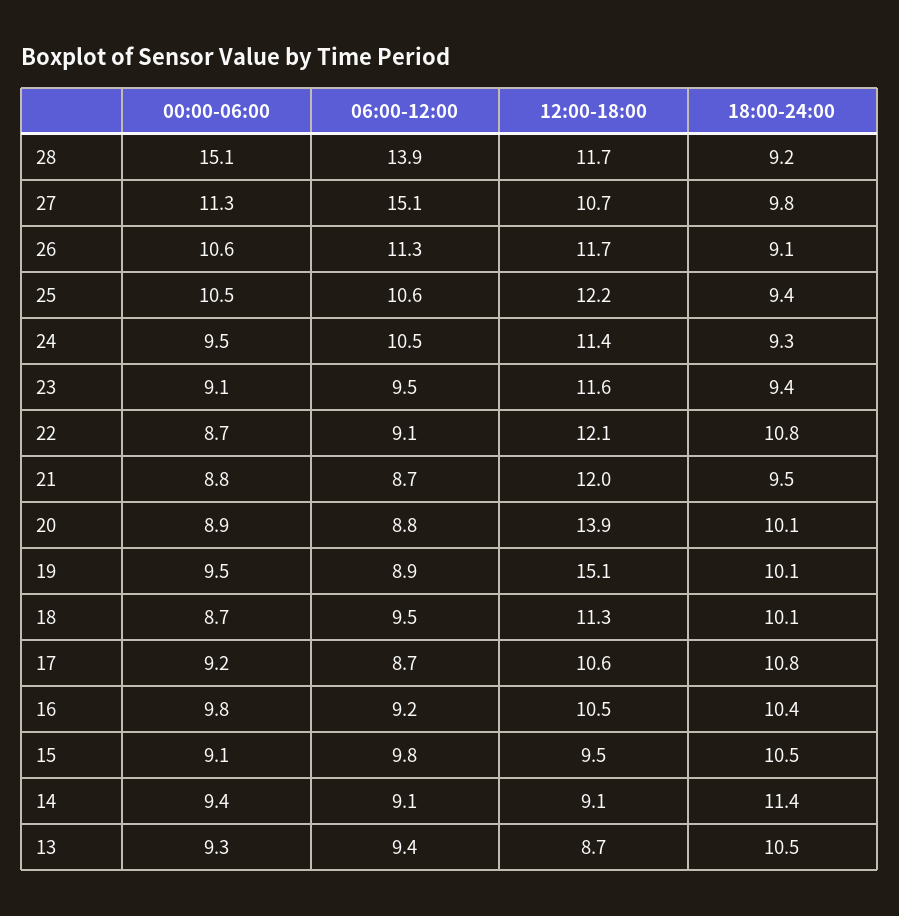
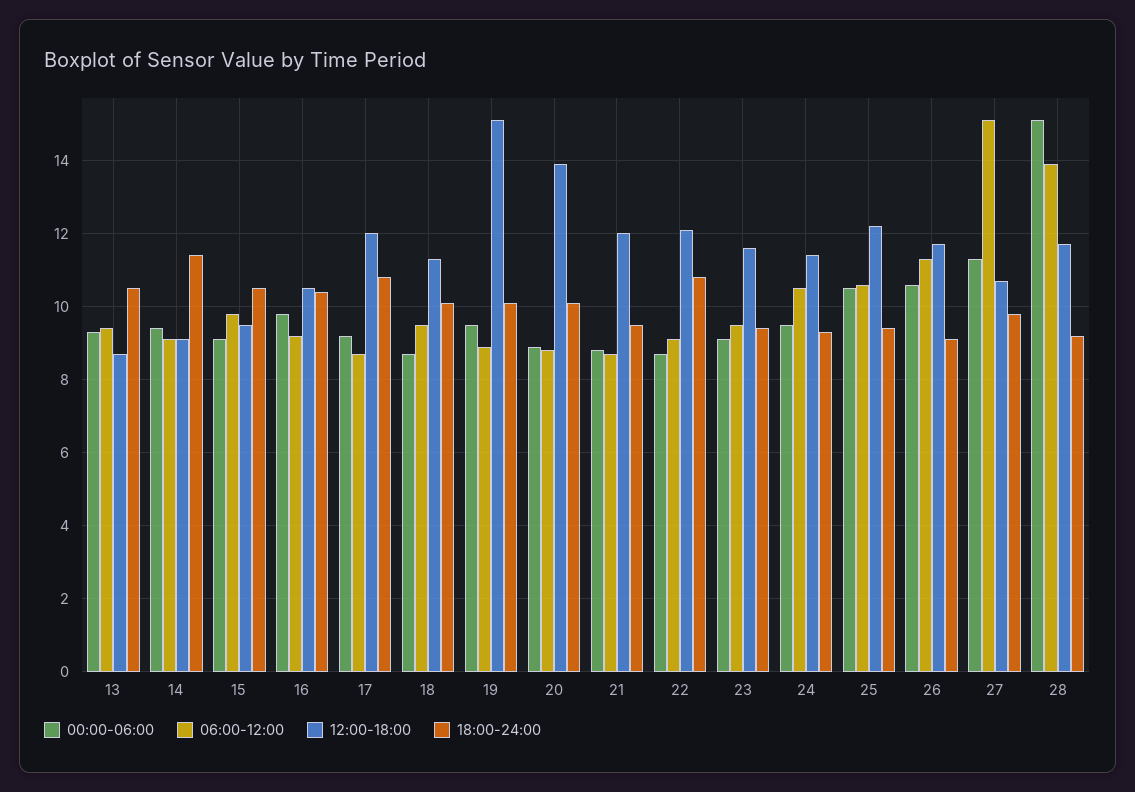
  {
    "00:00-06:00": {
      "28": 15.1,
      "27": 11.3,
      "26": 10.6,
      "25": 10.5,
      "24": 9.5,
      "23": 9.1,
      "22": 8.7,
      "21": 8.8,
      "20": 8.9,
      "19": 9.5,
      "18": 8.7,
      "17": 9.2,
      "16": 9.8,
      "15": 9.1,
      "14": 9.4,
      "13": 9.3
    },
    "06:00-12:00": {
      "28": 13.9,
      "27": 15.1,
      "26": 11.3,
      "25": 10.6,
      "24": 10.5,
      "23": 9.5,
      "22": 9.1,
      "21": 8.7,
      "20": 8.8,
      "19": 8.9,
      "18": 9.5,
      "17": 8.7,
      "16": 9.2,
      "15": 9.8,
      "14": 9.1,
      "13": 9.4
    },
    "12:00-18:00": {
      "28": 11.7,
      "27": 10.7,
      "26": 11.7,
      "25": 12.2,
      "24": 11.4,
      "23": 11.6,
      "22": 12.1,
      "21": 12,
      "20": 13.9,
      "19": 15.1,
      "18": 11.3,
-     "17": 10.6,
+     "17": 12,
      "16": 10.5,
      "15": 9.5,
      "14": 9.1,
      "13": 8.7
    },
    "18:00-24:00": {
      "28": 9.2,
      "27": 9.8,
      "26": 9.1,
      "25": 9.4,
      "24": 9.3,
      "23": 9.4,
      "22": 10.8,
      "21": 9.5,
      "20": 10.1,
      "19": 10.1,
      "18": 10.1,
      "17": 10.8,
      "16": 10.4,
      "15": 10.5,
      "14": 11.4,
      "13": 10.5
    }
  }

